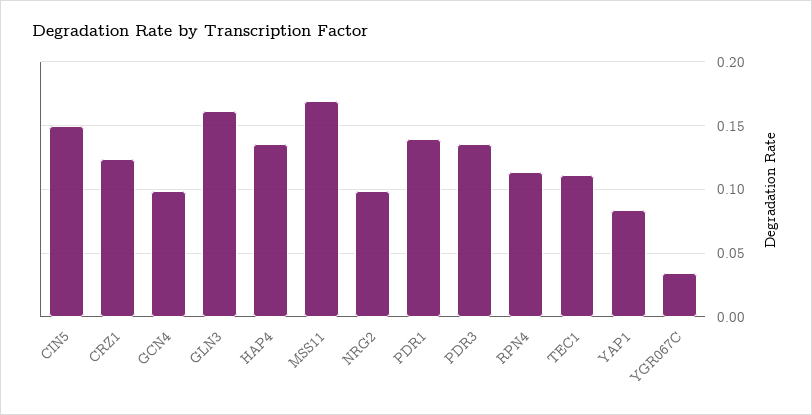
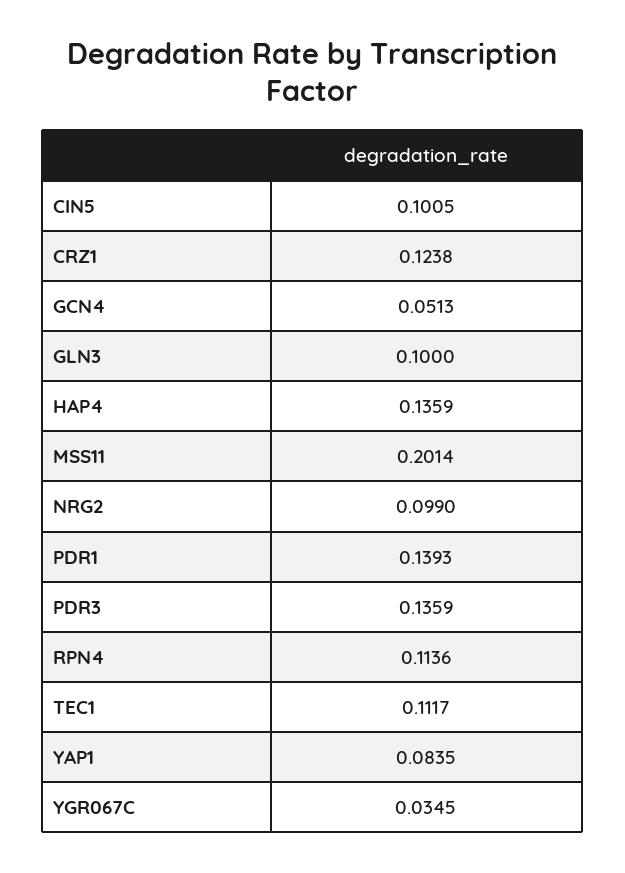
  {
-   "CIN5": 0.15,
+   "CIN5": 0.1005,
    "CRZ1": 0.1238,
-   "GCN4": 0.1,
+   "GCN4": 0.0513,
-   "GLN3": 0.16,
+   "GLN3": 0.1,
    "HAP4": 0.1359,
-   "MSS11": 0.17,
+   "MSS11": 0.2014,
    "NRG2": 0.099,
    "PDR1": 0.1393,
    "PDR3": 0.1359,
    "RPN4": 0.1136,
    "TEC1": 0.1117,
    "YAP1": 0.0835,
    "YGR067C": 0.0345
  }

